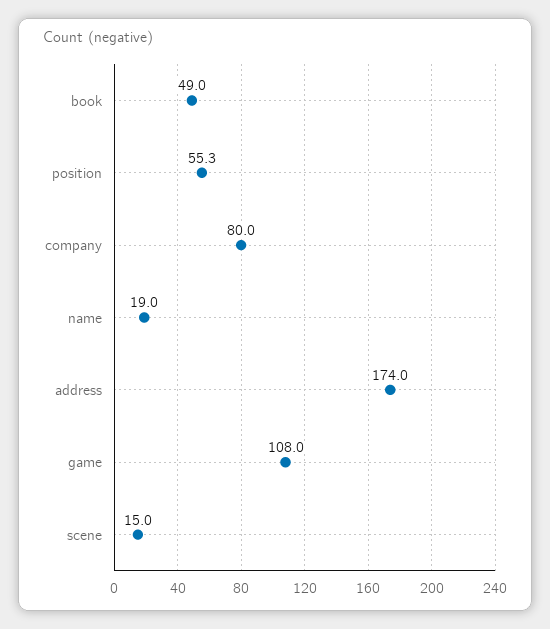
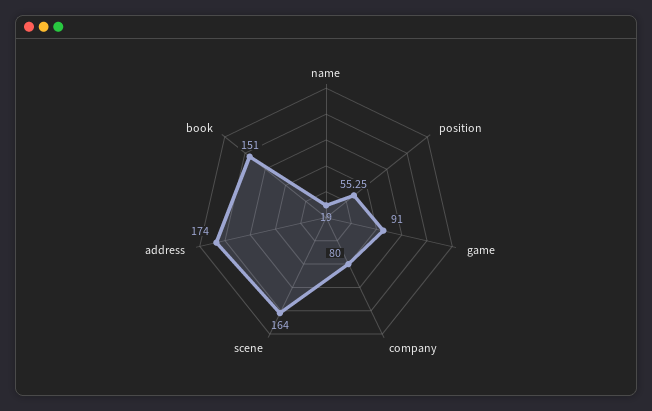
  {
-   "book": 49,
+   "book": 151,
    "position": 55.25,
    "company": 80,
    "name": 19,
    "address": 174,
-   "game": 108,
+   "game": 91,
-   "scene": 15
+   "scene": 164
  }

